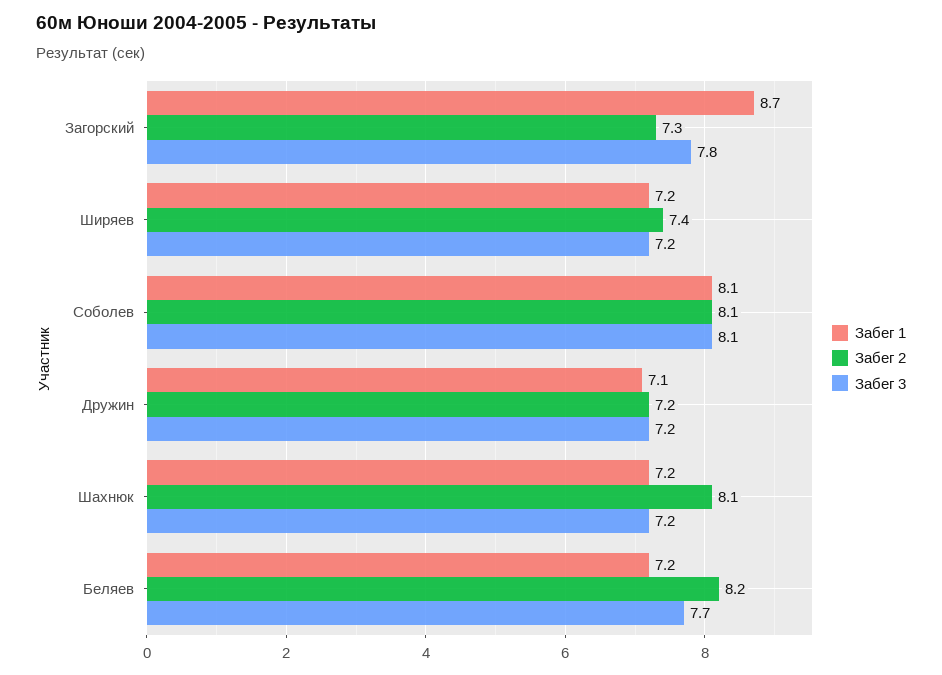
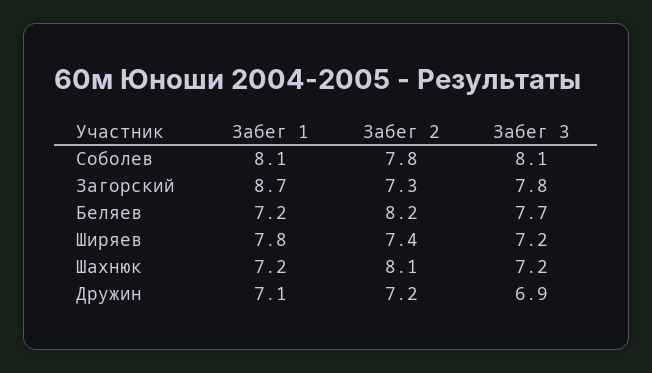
  {
    "Забег 1": {
      "Загорский": 8.7,
-     "Ширяев": 7.2,
+     "Ширяев": 7.8,
      "Соболев": 8.1,
      "Дружин": 7.1,
      "Шахнюк": 7.2,
      "Беляев": 7.2
    },
    "Забег 2": {
      "Загорский": 7.3,
      "Ширяев": 7.4,
-     "Соболев": 8.1,
+     "Соболев": 7.8,
      "Дружин": 7.2,
      "Шахнюк": 8.1,
      "Беляев": 8.2
    },
    "Забег 3": {
      "Загорский": 7.8,
      "Ширяев": 7.2,
      "Соболев": 8.1,
-     "Дружин": 7.2,
+     "Дружин": 6.9,
      "Шахнюк": 7.2,
      "Беляев": 7.7
    }
  }

